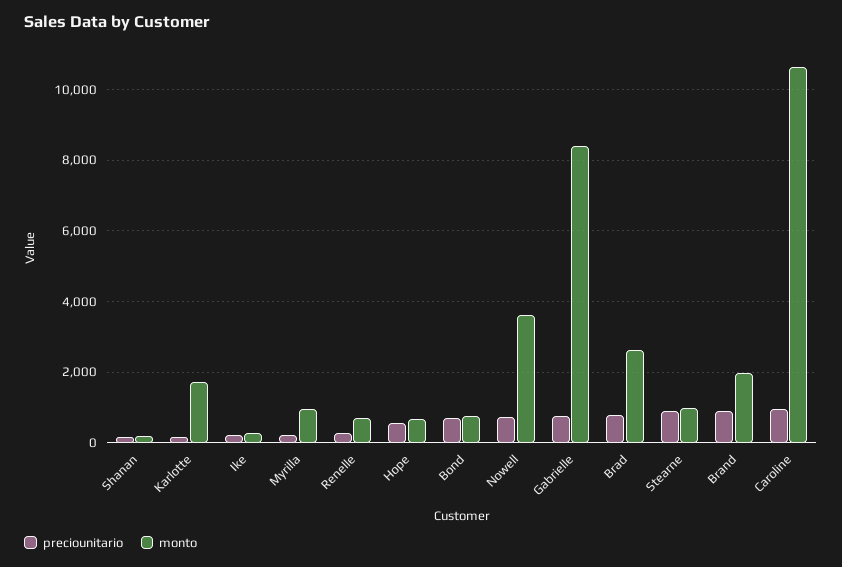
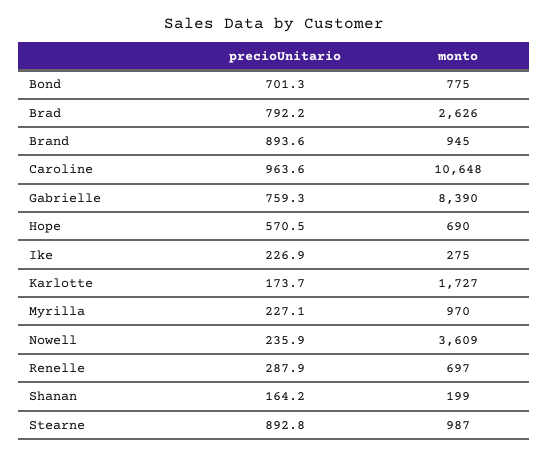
  {
    "preciounitario": {
      "Shanan": 164.2,
      "Karlotte": 173.7,
      "Ike": 226.9,
      "Myrilla": 227.1,
      "Renelle": 287.9,
      "Hope": 570.5,
      "Bond": 701.3,
-     "Nowell": 800,
+     "Nowell": 235.9,
      "Gabrielle": 759.3,
      "Brad": 792.2,
      "Stearne": 892.8,
      "Brand": 893.6,
      "Caroline": 963.6
    },
    "monto": {
      "Shanan": 199,
      "Karlotte": 1727,
      "Ike": 275,
      "Myrilla": 970,
      "Renelle": 697,
      "Hope": 690,
      "Bond": 775,
      "Nowell": 3609,
      "Gabrielle": 8390,
      "Brad": 2626,
      "Stearne": 987,
-     "Brand": 2000,
+     "Brand": 945,
      "Caroline": 10648
    }
  }

